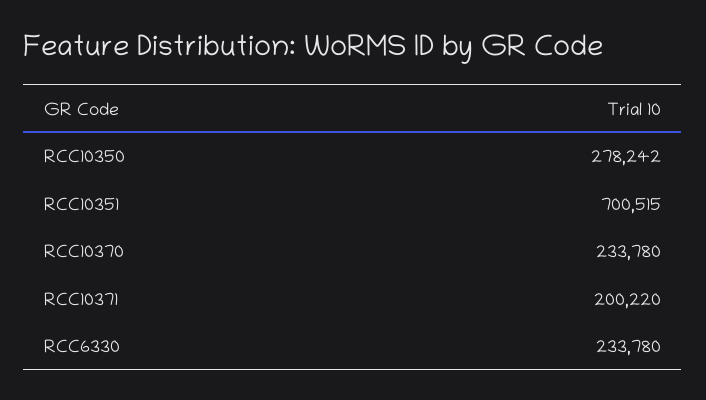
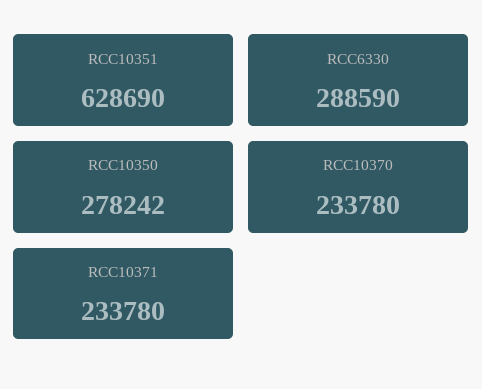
  {
    "RCC10350": 278242,
-   "RCC10351": 700515,
+   "RCC10351": 628690,
    "RCC10370": 233780,
-   "RCC10371": 200220,
+   "RCC10371": 233780,
-   "RCC6330": 233780
+   "RCC6330": 288590
  }

